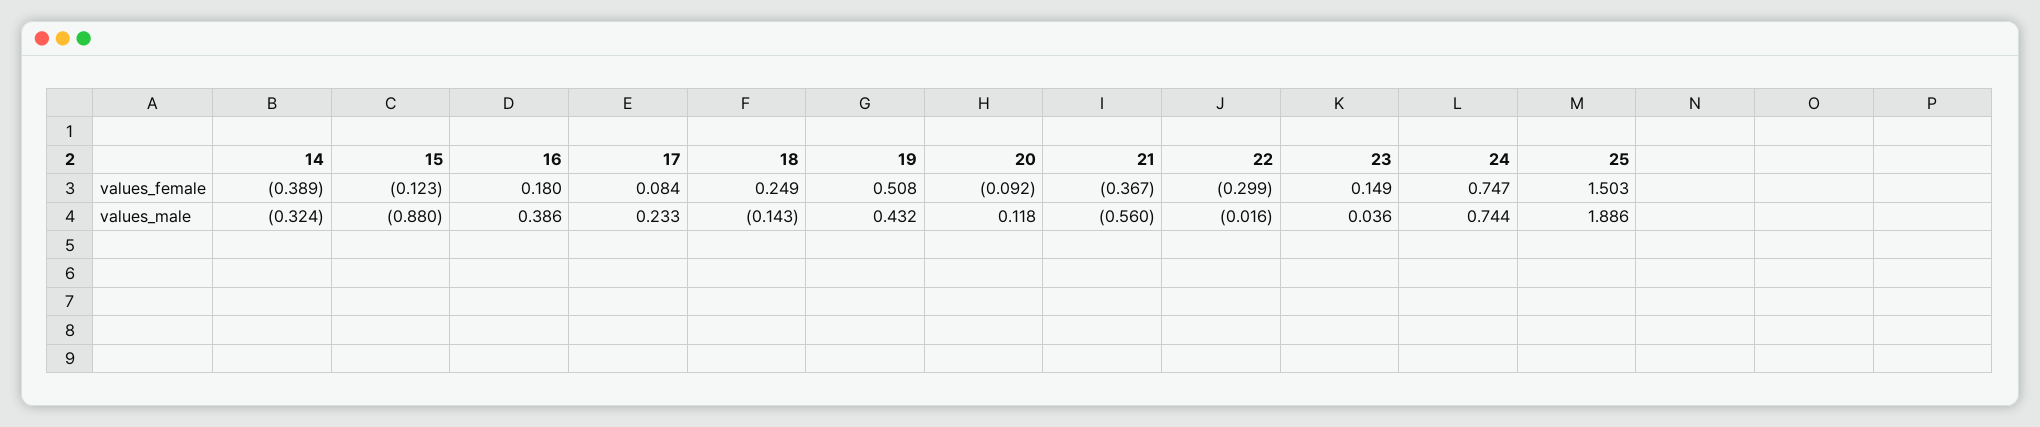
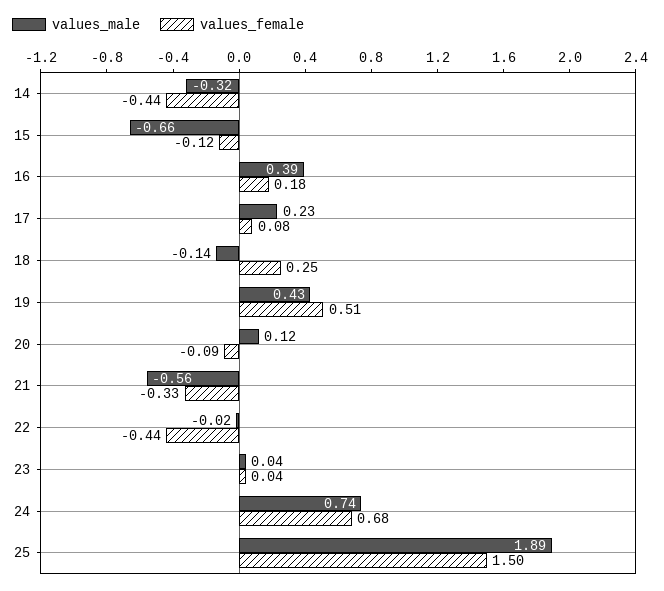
  {
    "values_female": {
-     "14": -0.389,
+     "14": -0.44,
      "15": -0.123,
      "16": 0.18,
      "17": 0.084,
      "18": 0.249,
      "19": 0.508,
      "20": -0.092,
-     "21": -0.367,
+     "21": -0.33,
-     "22": -0.299,
+     "22": -0.44,
-     "23": 0.149,
+     "23": 0.04,
-     "24": 0.747,
+     "24": 0.68,
      "25": 1.503
    },
    "values_male": {
      "14": -0.324,
-     "15": -0.88,
+     "15": -0.66,
      "16": 0.386,
      "17": 0.233,
      "18": -0.143,
      "19": 0.432,
      "20": 0.118,
      "21": -0.56,
      "22": -0.016,
      "23": 0.036,
      "24": 0.744,
      "25": 1.886
    }
  }

